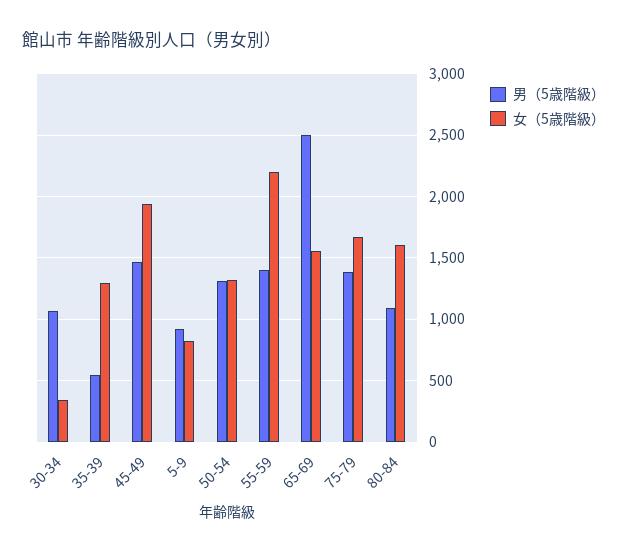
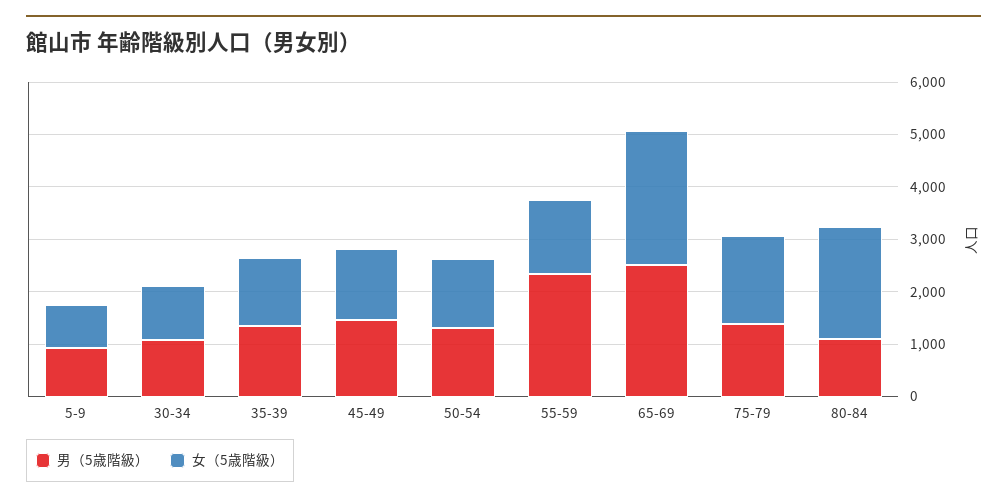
  {
    "男（5歳階級）": {
      "30-34": 1050,
-     "35-39": 550,
+     "35-39": 1400,
      "45-49": 1450,
      "5-9": 900,
      "50-54": 1300,
-     "55-59": 1400,
+     "55-59": 2400,
      "65-69": 2500,
      "75-79": 1400,
      "80-84": 1100
    },
    "女（5歳階級）": {
-     "30-34": 350,
+     "30-34": 1000,
      "35-39": 1300,
-     "45-49": 1950,
+     "45-49": 1400,
      "5-9": 800,
      "50-54": 1300,
-     "55-59": 2200,
+     "55-59": 1400,
-     "65-69": 1550,
+     "65-69": 2600,
      "75-79": 1650,
-     "80-84": 1600
+     "80-84": 2200
    }
  }

